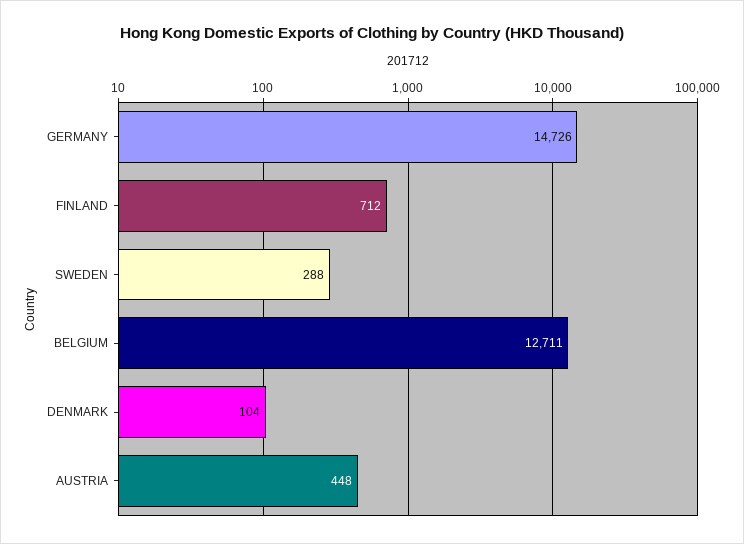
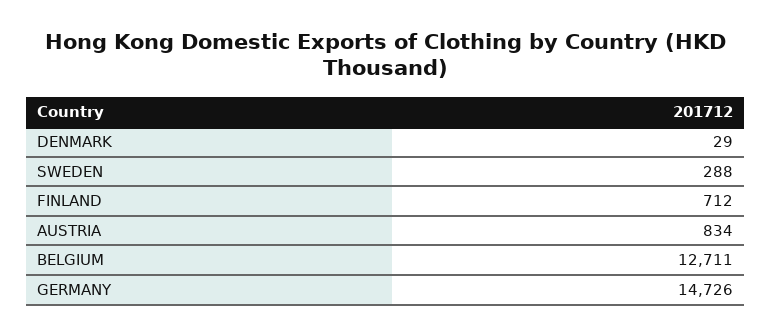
  {
    "GERMANY": 14726,
    "FINLAND": 712,
    "SWEDEN": 288,
    "BELGIUM": 12711,
-   "DENMARK": 104,
+   "DENMARK": 29,
-   "AUSTRIA": 448
+   "AUSTRIA": 834
  }

